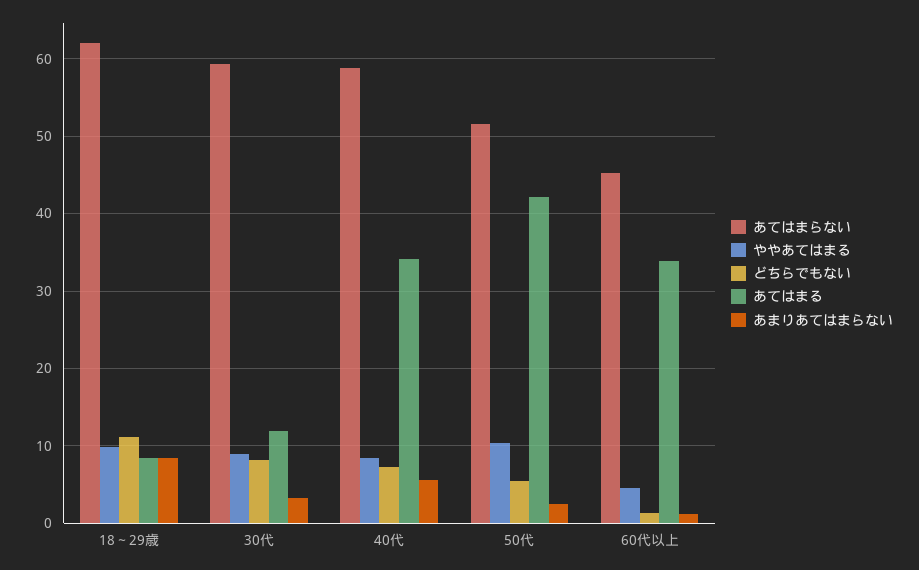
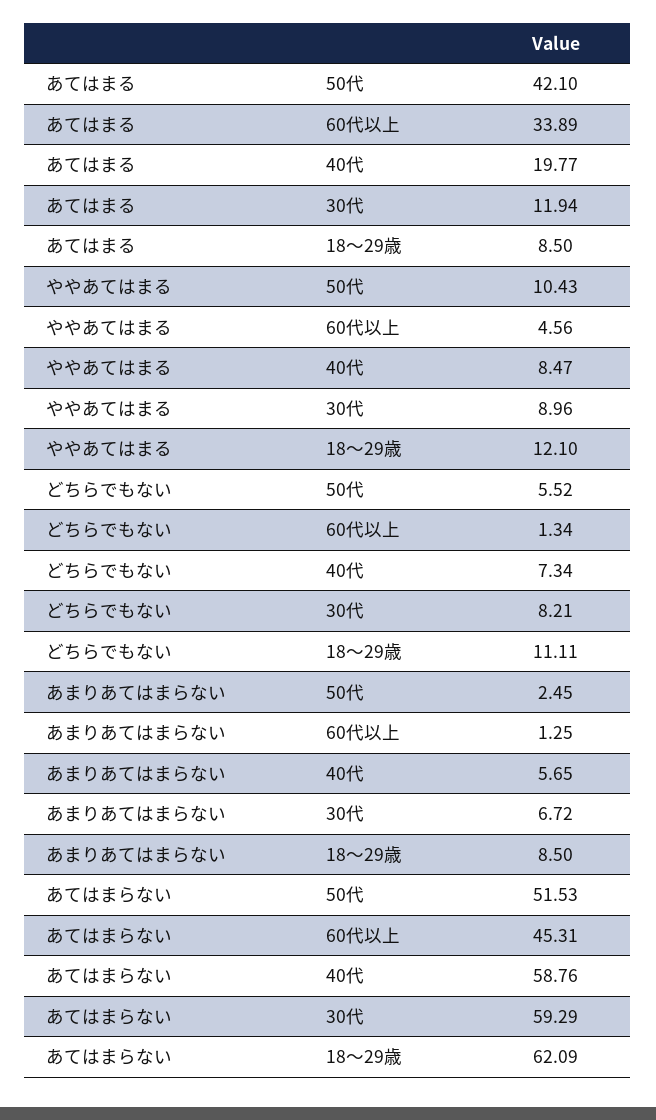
  {
    "あてはまらない": {
      "18～29歳": 62.09,
      "30代": 59.29,
      "40代": 58.76,
      "50代": 51.53,
      "60代以上": 45.31
    },
    "ややあてはまる": {
-     "18～29歳": 10,
+     "18～29歳": 12.1,
      "30代": 8.96,
      "40代": 8.47,
      "50代": 10.43,
      "60代以上": 4.56
    },
    "どちらでもない": {
      "18～29歳": 11.11,
      "30代": 8.21,
      "40代": 7.34,
      "50代": 5.52,
      "60代以上": 1.34
    },
    "あてはまる": {
      "18～29歳": 8.5,
      "30代": 11.94,
-     "40代": 34,
+     "40代": 19.77,
      "50代": 42.1,
      "60代以上": 33.89
    },
    "あまりあてはまらない": {
      "18～29歳": 8.5,
-     "30代": 3,
+     "30代": 6.72,
      "40代": 5.65,
      "50代": 2.45,
      "60代以上": 1.25
    }
  }

